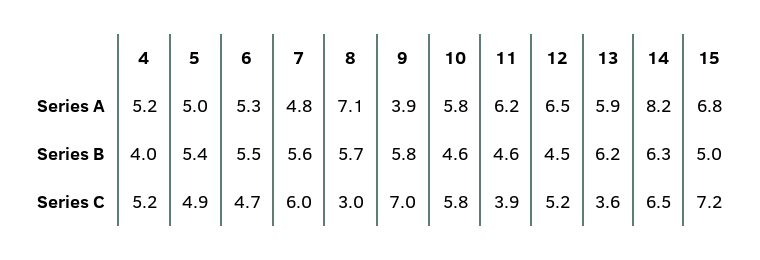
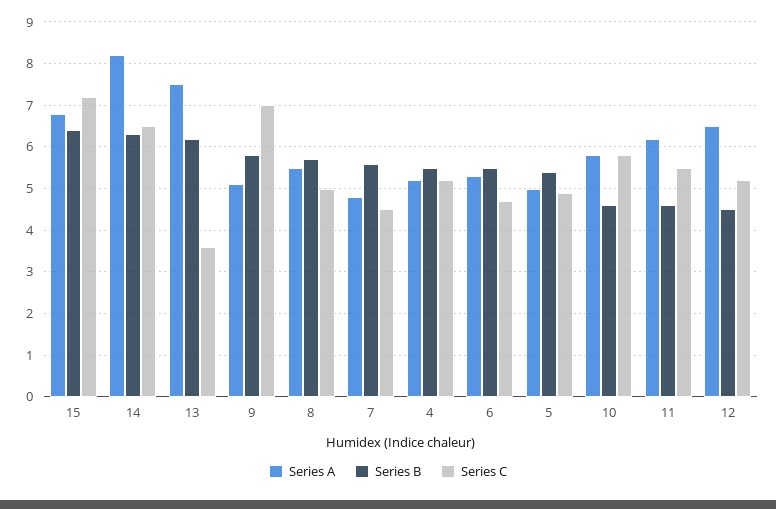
  {
    "Series A": {
      "4": 5.2,
      "5": 5,
      "6": 5.3,
      "7": 4.8,
-     "8": 7.1,
+     "8": 5.5,
-     "9": 3.9,
+     "9": 5,
      "10": 5.8,
      "11": 6.2,
      "12": 6.5,
-     "13": 5.9,
+     "13": 7.5,
      "14": 8.2,
      "15": 6.8
    },
    "Series B": {
-     "4": 4,
+     "4": 5.5,
      "5": 5.4,
      "6": 5.5,
      "7": 5.6,
      "8": 5.7,
      "9": 5.8,
      "10": 4.6,
      "11": 4.6,
      "12": 4.5,
      "13": 6.2,
      "14": 6.3,
-     "15": 5
+     "15": 6.5
    },
    "Series C": {
      "4": 5.2,
      "5": 4.9,
      "6": 4.7,
-     "7": 6,
+     "7": 4.5,
-     "8": 3,
+     "8": 5,
      "9": 7,
      "10": 5.8,
-     "11": 3.9,
+     "11": 5.5,
      "12": 5.2,
      "13": 3.6,
      "14": 6.5,
      "15": 7.2
    }
  }

